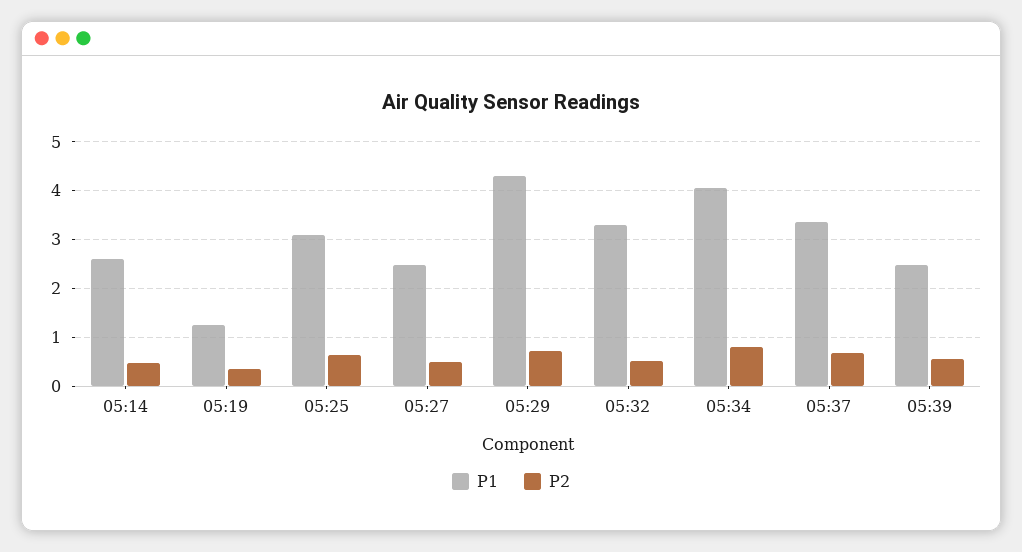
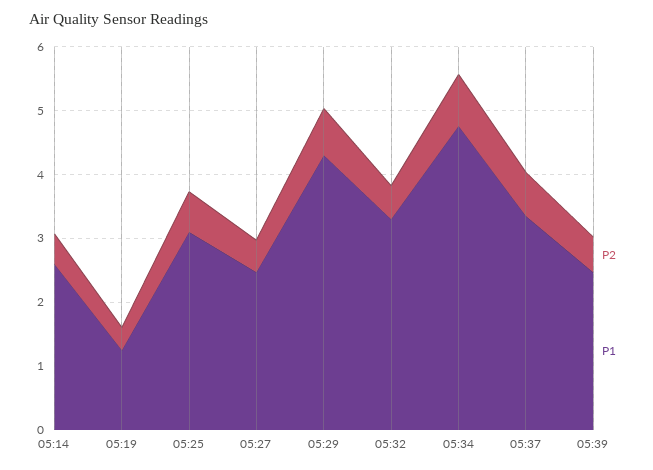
  {
    "P1": {
      "05:14": 2.6,
      "05:19": 1.2,
      "05:25": 3.2,
      "05:27": 2.4,
      "05:29": 4.4,
      "05:32": 3.4,
-     "05:34": 4,
+     "05:34": 4.8,
      "05:37": 3.4,
      "05:39": 2.4
    },
    "P2": {
      "05:14": 0.4,
      "05:19": 0.4,
      "05:25": 0.6,
      "05:27": 0.6,
      "05:29": 0.8,
      "05:32": 0.6,
      "05:34": 0.8,
      "05:37": 0.6,
      "05:39": 0.6
    }
  }

